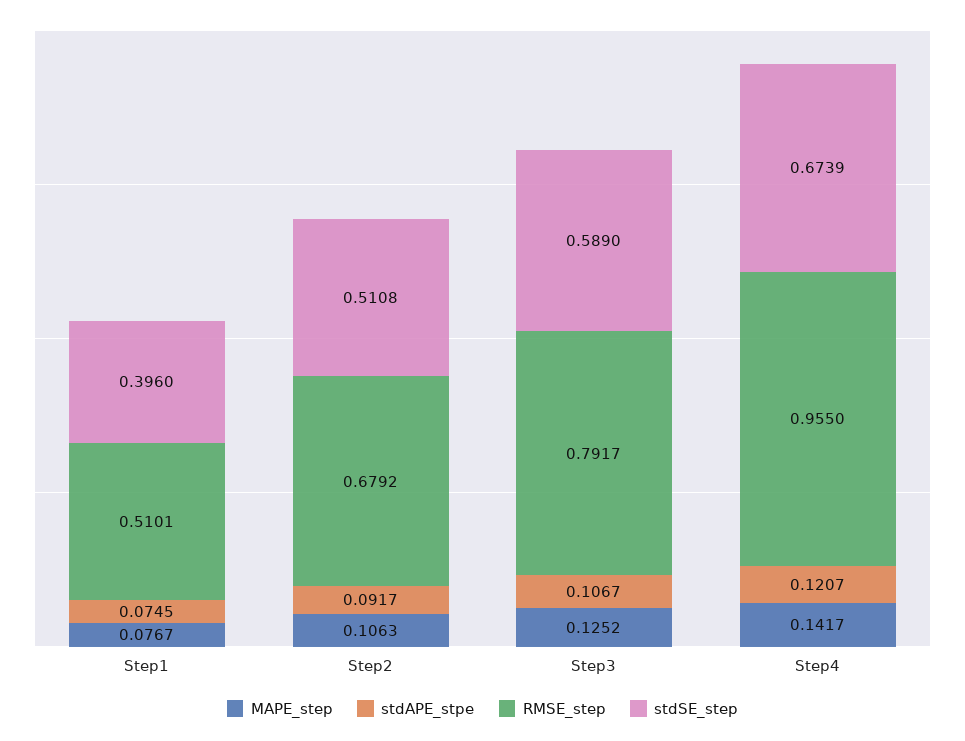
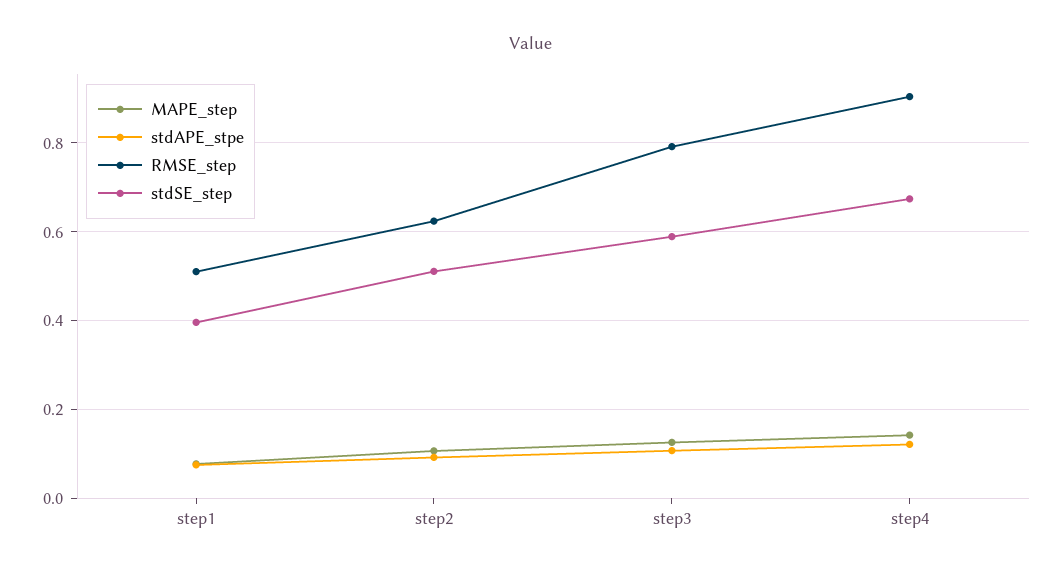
  {
    "MAPE_step": {
      "Step1": 0.0767,
      "Step2": 0.1063,
      "Step3": 0.1252,
      "Step4": 0.1417
    },
    "stdAPE_stpe": {
      "Step1": 0.0745,
      "Step2": 0.0917,
      "Step3": 0.1067,
      "Step4": 0.1207
    },
    "RMSE_step": {
      "Step1": 0.5101,
-     "Step2": 0.6792,
+     "Step2": 0.62,
      "Step3": 0.7917,
-     "Step4": 0.955
+     "Step4": 0.9
    },
    "stdSE_step": {
      "Step1": 0.396,
      "Step2": 0.5108,
      "Step3": 0.589,
      "Step4": 0.6739
    }
  }

